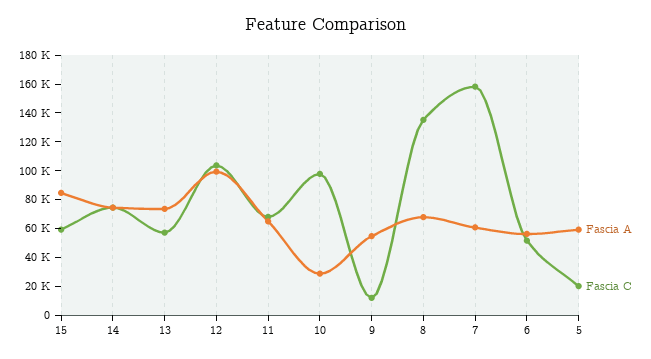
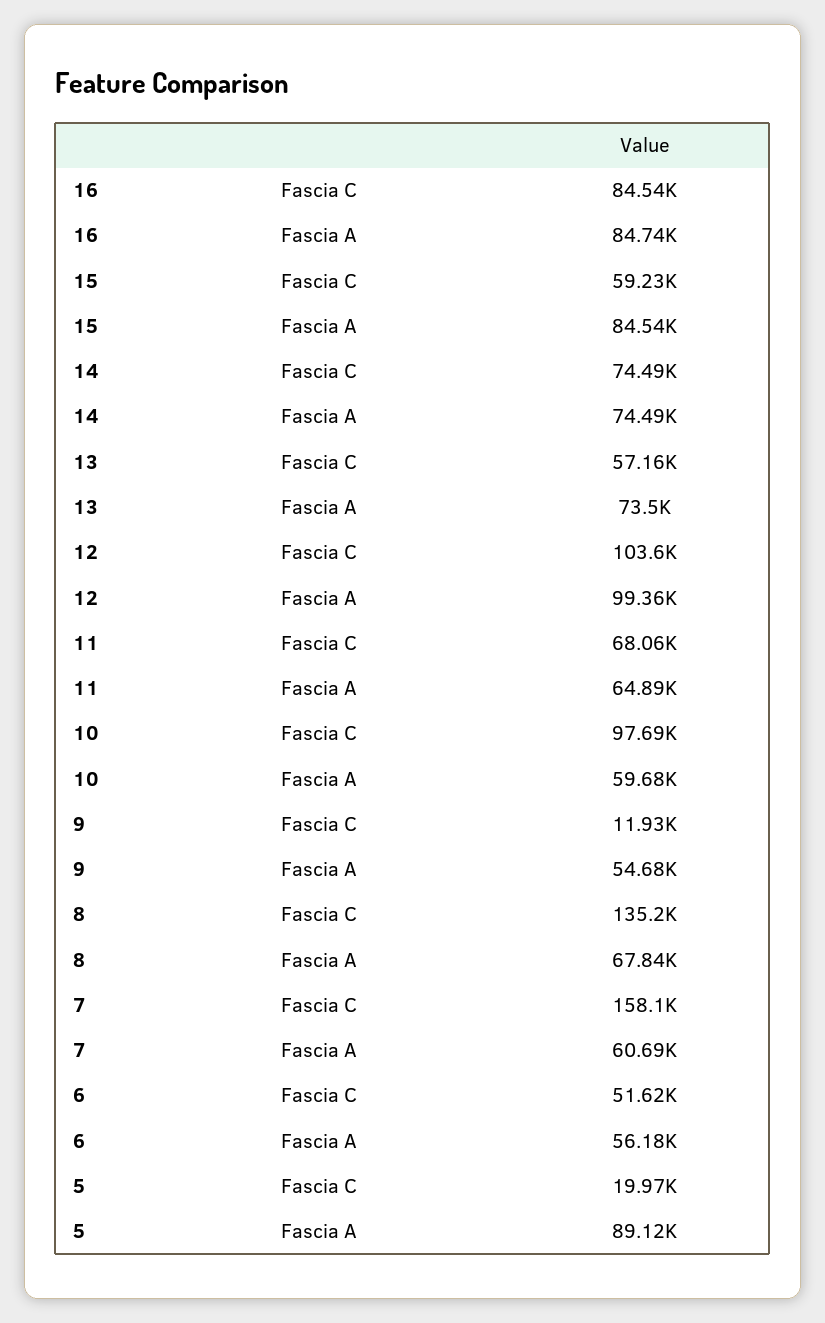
  {
    "Fascia A": {
      "15": 84540,
      "14": 74490,
      "13": 73500,
      "12": 99360,
      "11": 64890,
-     "10": 30000,
+     "10": 59680,
      "9": 54680,
      "8": 67840,
      "7": 60690,
      "6": 56180,
-     "5": 60000
+     "5": 89120,
+     "16": 84740
    },
    "Fascia C": {
      "15": 59230,
      "14": 74490,
      "13": 57160,
      "12": 103600,
      "11": 68060,
      "10": 97690,
      "9": 11930,
      "8": 135200,
      "7": 158100,
      "6": 51620,
-     "5": 19970
+     "5": 19970,
+     "16": 84540
    }
  }

